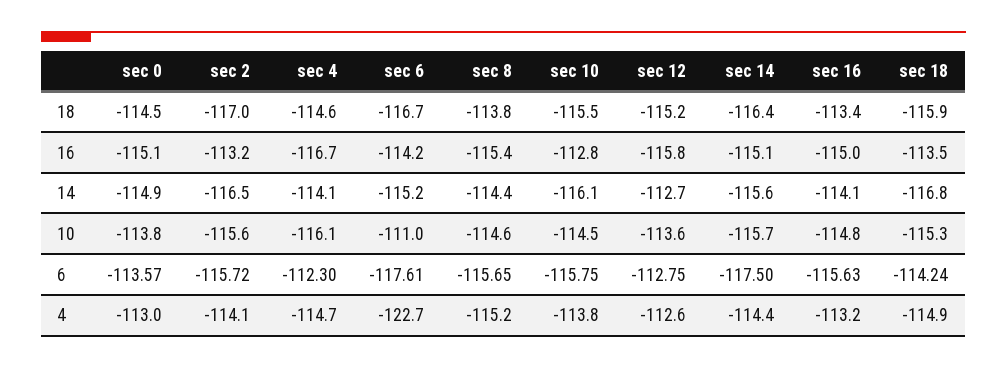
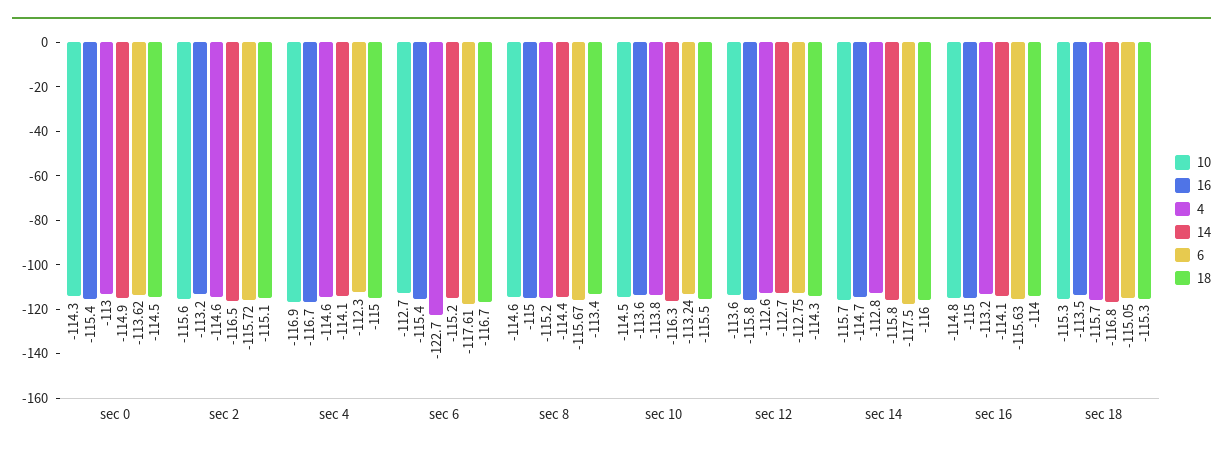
  {
    "18": {
      "sec 0": -114.5,
-     "sec 2": -117,
+     "sec 2": -115.1,
-     "sec 4": -114.6,
+     "sec 4": -115,
      "sec 6": -116.7,
-     "sec 8": -113.8,
+     "sec 8": -113.4,
      "sec 10": -115.5,
-     "sec 12": -115.2,
+     "sec 12": -114.3,
-     "sec 14": -116.4,
+     "sec 14": -116,
-     "sec 16": -113.4,
+     "sec 16": -114,
-     "sec 18": -115.9
+     "sec 18": -115.3
    },
    "16": {
-     "sec 0": -115.1,
+     "sec 0": -115.4,
      "sec 2": -113.2,
      "sec 4": -116.7,
-     "sec 6": -114.2,
+     "sec 6": -115.4,
-     "sec 8": -115.4,
+     "sec 8": -115,
-     "sec 10": -112.8,
+     "sec 10": -113.6,
      "sec 12": -115.8,
-     "sec 14": -115.1,
+     "sec 14": -114.7,
      "sec 16": -115,
      "sec 18": -113.5
    },
    "14": {
      "sec 0": -114.9,
      "sec 2": -116.5,
      "sec 4": -114.1,
      "sec 6": -115.2,
      "sec 8": -114.4,
-     "sec 10": -116.1,
+     "sec 10": -116.3,
      "sec 12": -112.7,
-     "sec 14": -115.6,
+     "sec 14": -115.8,
      "sec 16": -114.1,
      "sec 18": -116.8
    },
    "10": {
-     "sec 0": -113.8,
+     "sec 0": -114.3,
      "sec 2": -115.6,
-     "sec 4": -116.1,
+     "sec 4": -116.9,
-     "sec 6": -111,
+     "sec 6": -112.7,
      "sec 8": -114.6,
      "sec 10": -114.5,
      "sec 12": -113.6,
      "sec 14": -115.7,
      "sec 16": -114.8,
      "sec 18": -115.3
    },
    "6": {
-     "sec 0": -113.57,
+     "sec 0": -113.62,
      "sec 2": -115.72,
      "sec 4": -112.3,
      "sec 6": -117.61,
-     "sec 8": -115.65,
+     "sec 8": -115.67,
-     "sec 10": -115.75,
+     "sec 10": -113.24,
      "sec 12": -112.75,
      "sec 14": -117.5,
      "sec 16": -115.63,
-     "sec 18": -114.24
+     "sec 18": -115.05
    },
    "4": {
      "sec 0": -113,
-     "sec 2": -114.1,
+     "sec 2": -114.6,
-     "sec 4": -114.7,
+     "sec 4": -114.6,
      "sec 6": -122.7,
      "sec 8": -115.2,
      "sec 10": -113.8,
      "sec 12": -112.6,
-     "sec 14": -114.4,
+     "sec 14": -112.8,
      "sec 16": -113.2,
-     "sec 18": -114.9
+     "sec 18": -115.7
    }
  }

